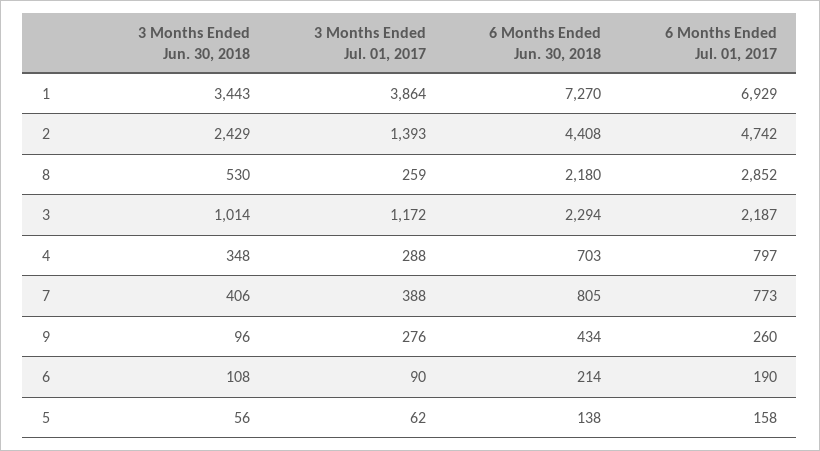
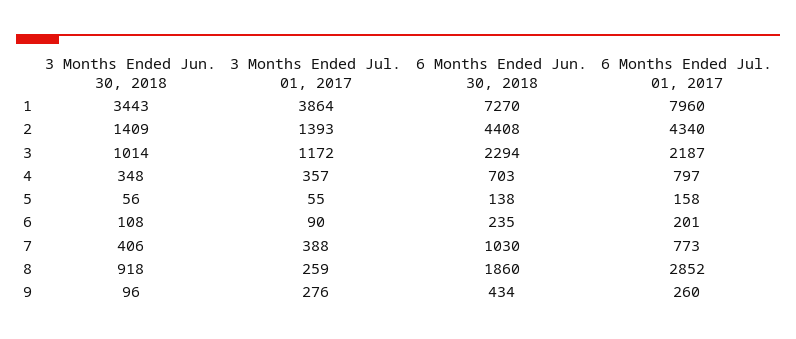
  {
    "3 Months Ended Jun. 30, 2018": {
      "1": 3443,
-     "2": 2429,
+     "2": 1409,
-     "8": 530,
+     "8": 918,
      "3": 1014,
      "4": 348,
      "7": 406,
      "9": 96,
      "6": 108,
      "5": 56
    },
    "3 Months Ended Jul. 01, 2017": {
      "1": 3864,
      "2": 1393,
      "8": 259,
      "3": 1172,
-     "4": 288,
+     "4": 357,
      "7": 388,
      "9": 276,
      "6": 90,
-     "5": 62
+     "5": 55
    },
    "6 Months Ended Jun. 30, 2018": {
      "1": 7270,
      "2": 4408,
-     "8": 2180,
+     "8": 1860,
      "3": 2294,
      "4": 703,
-     "7": 805,
+     "7": 1030,
      "9": 434,
-     "6": 214,
+     "6": 235,
      "5": 138
    },
    "6 Months Ended Jul. 01, 2017": {
-     "1": 6929,
+     "1": 7960,
-     "2": 4742,
+     "2": 4340,
      "8": 2852,
      "3": 2187,
      "4": 797,
      "7": 773,
      "9": 260,
-     "6": 190,
+     "6": 201,
      "5": 158
    }
  }

